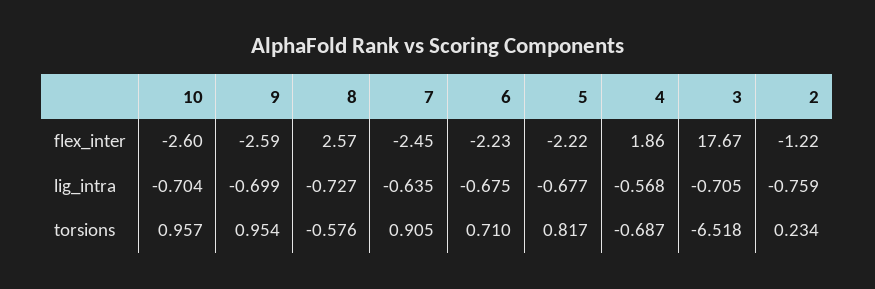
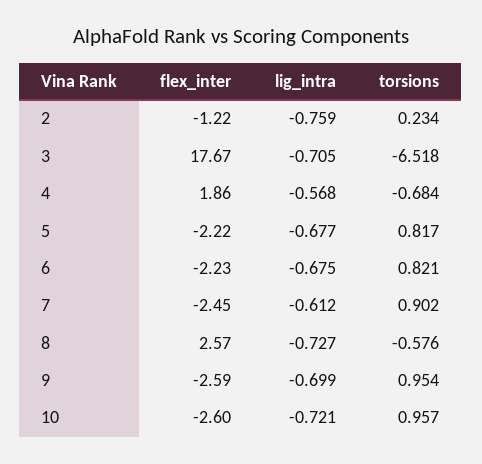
  {
    "10": {
      "flex_inter": -2.6,
-     "lig_intra": -0.704,
+     "lig_intra": -0.721,
      "torsions": 0.957
    },
    "9": {
      "flex_inter": -2.59,
      "lig_intra": -0.699,
      "torsions": 0.954
    },
    "8": {
      "flex_inter": 2.57,
      "lig_intra": -0.727,
      "torsions": -0.576
    },
    "7": {
      "flex_inter": -2.45,
-     "lig_intra": -0.635,
+     "lig_intra": -0.612,
-     "torsions": 0.905
+     "torsions": 0.902
    },
    "6": {
      "flex_inter": -2.23,
      "lig_intra": -0.675,
-     "torsions": 0.71
+     "torsions": 0.821
    },
    "5": {
      "flex_inter": -2.22,
      "lig_intra": -0.677,
      "torsions": 0.817
    },
    "4": {
      "flex_inter": 1.86,
      "lig_intra": -0.568,
-     "torsions": -0.687
+     "torsions": -0.684
    },
    "3": {
      "flex_inter": 17.67,
      "lig_intra": -0.705,
      "torsions": -6.518
    },
    "2": {
      "flex_inter": -1.22,
      "lig_intra": -0.759,
      "torsions": 0.234
    }
  }

